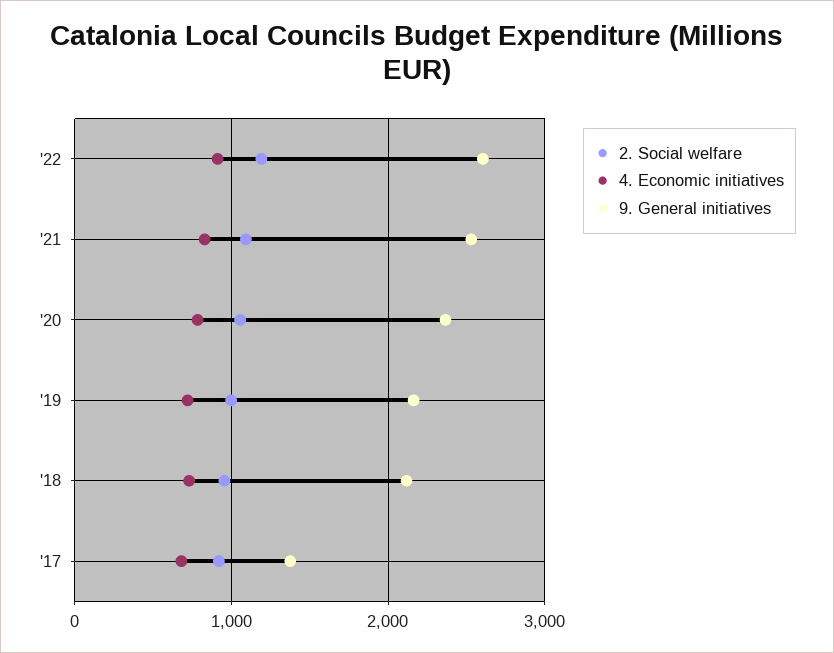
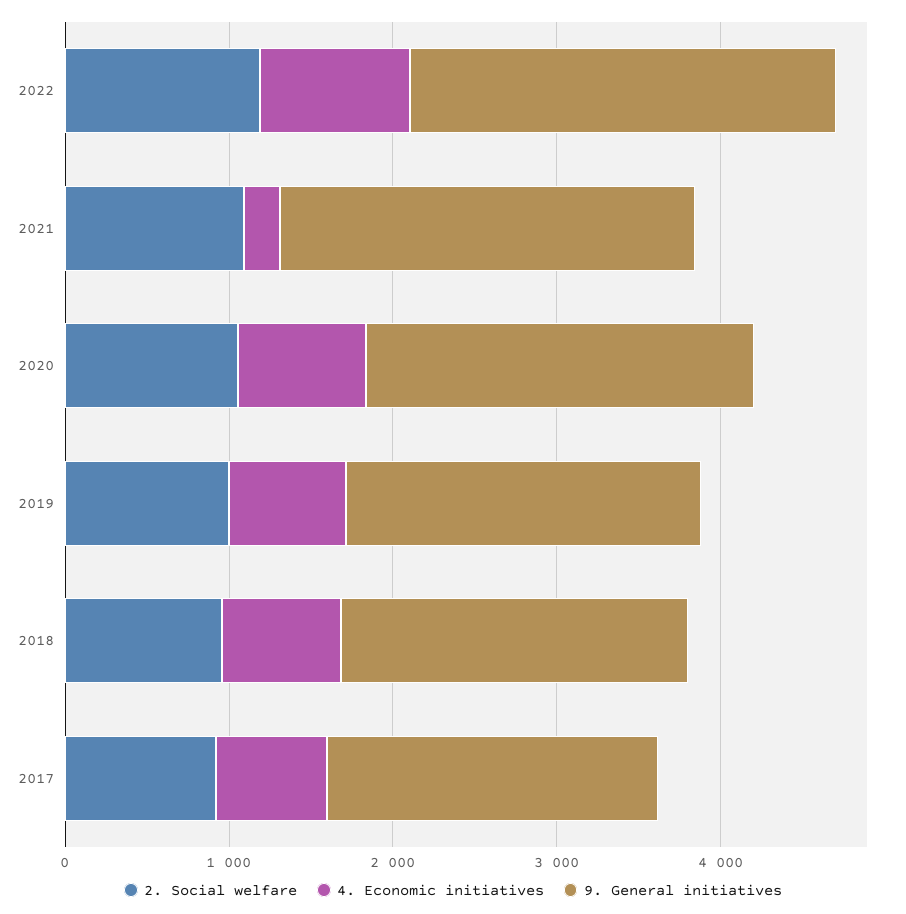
  {
    "2. Social welfare": {
      "'22": 1200,
      "'21": 1100,
      "'20": 1100,
      "'19": 1000,
      "'18": 1000,
      "'17": 900
    },
    "4. Economic initiatives": {
      "'22": 900,
-     "'21": 800,
+     "'21": 200,
      "'20": 800,
      "'19": 700,
      "'18": 700,
      "'17": 700
    },
    "9. General initiatives": {
      "'22": 2600,
      "'21": 2500,
      "'20": 2400,
      "'19": 2200,
      "'18": 2100,
-     "'17": 1400
+     "'17": 2000
    }
  }

